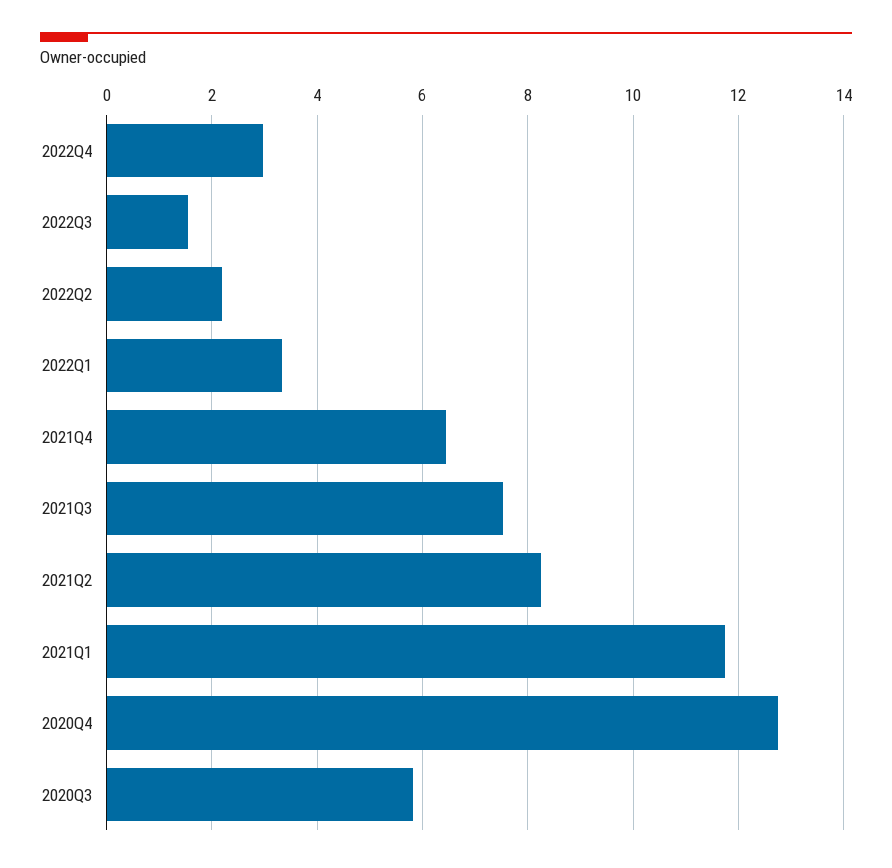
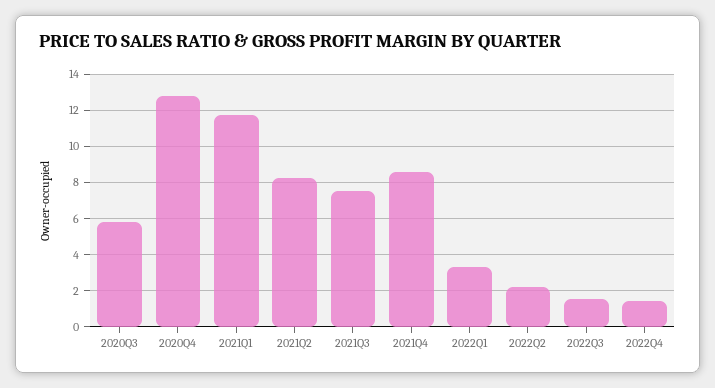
  {
-   "2022Q4": 3,
+   "2022Q4": 1.5,
    "2022Q3": 1.6,
    "2022Q2": 2.2,
    "2022Q1": 3.4,
-   "2021Q4": 6.4,
+   "2021Q4": 8.5,
    "2021Q3": 7.6,
    "2021Q2": 8.2,
    "2021Q1": 11.8,
    "2020Q4": 12.8,
    "2020Q3": 5.8
  }

